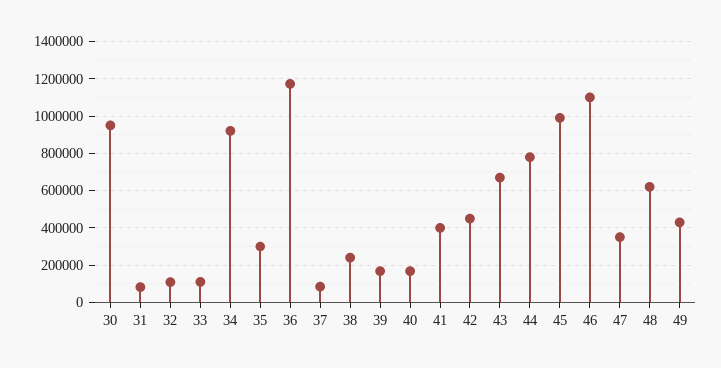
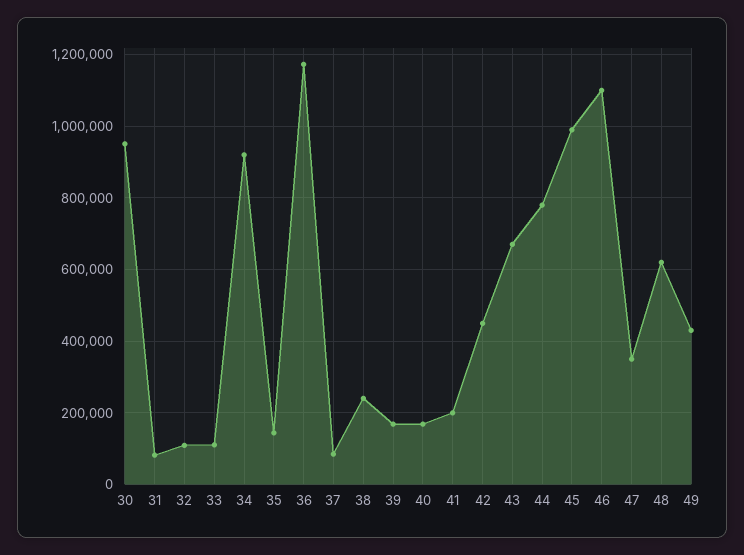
  {
    "30": 960000,
    "31": 80000,
    "32": 100000,
    "33": 120000,
    "34": 920000,
-   "35": 300000,
+   "35": 140000,
    "36": 1180000,
    "37": 80000,
    "38": 240000,
    "39": 160000,
    "40": 160000,
-   "41": 400000,
+   "41": 200000,
    "42": 460000,
    "43": 680000,
    "44": 780000,
    "45": 1000000,
    "46": 1100000,
    "47": 360000,
    "48": 620000,
    "49": 440000
  }

